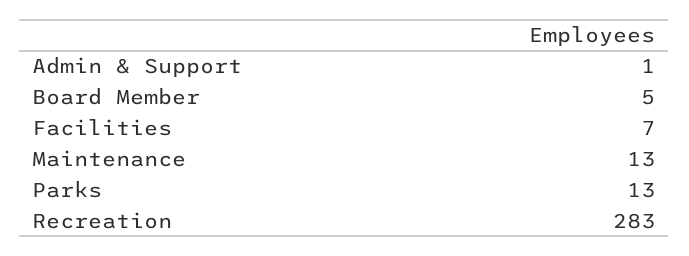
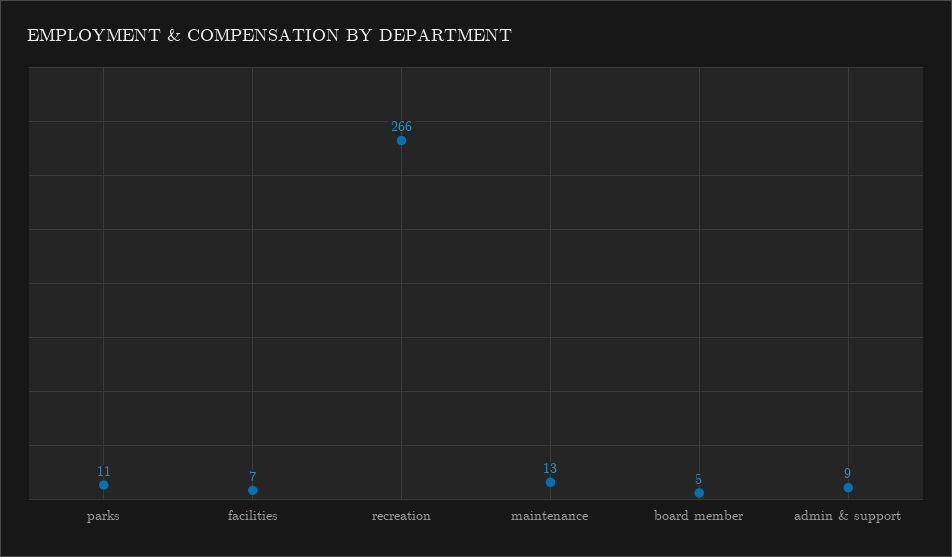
  {
-   "Admin & Support": 1,
+   "Admin & Support": 9,
    "Board Member": 5,
    "Facilities": 7,
    "Maintenance": 13,
-   "Parks": 13,
+   "Parks": 11,
-   "Recreation": 283
+   "Recreation": 266
  }

